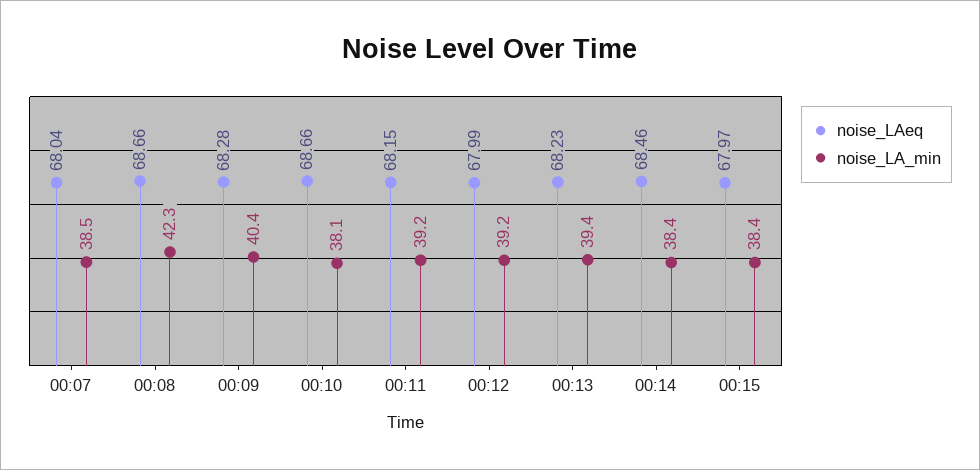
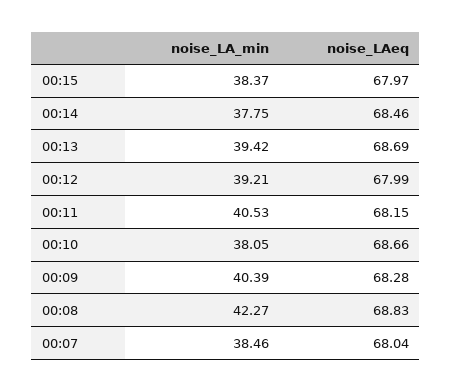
  {
    "noise_LAeq": {
      "00:07": 68.04,
-     "00:08": 68.66,
+     "00:08": 68.83,
      "00:09": 68.28,
      "00:10": 68.66,
      "00:11": 68.15,
      "00:12": 67.99,
-     "00:13": 68.23,
+     "00:13": 68.69,
      "00:14": 68.46,
      "00:15": 67.97
    },
    "noise_LA_min": {
      "00:07": 38.46,
      "00:08": 42.27,
      "00:09": 40.39,
      "00:10": 38.05,
-     "00:11": 39.2,
+     "00:11": 40.53,
      "00:12": 39.21,
      "00:13": 39.42,
-     "00:14": 38.4,
+     "00:14": 37.75,
      "00:15": 38.37
    }
  }

